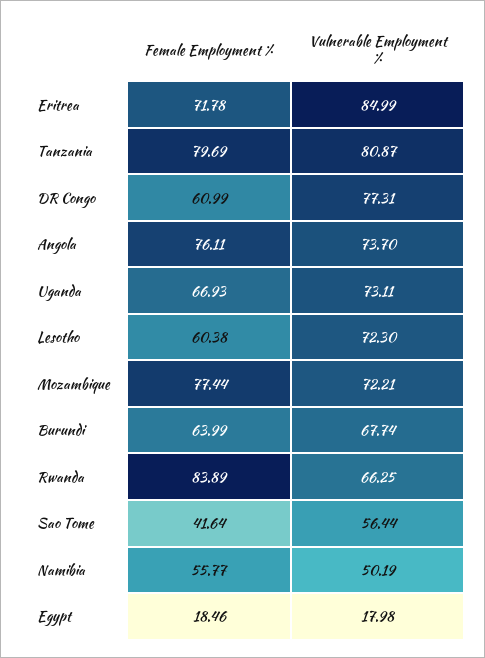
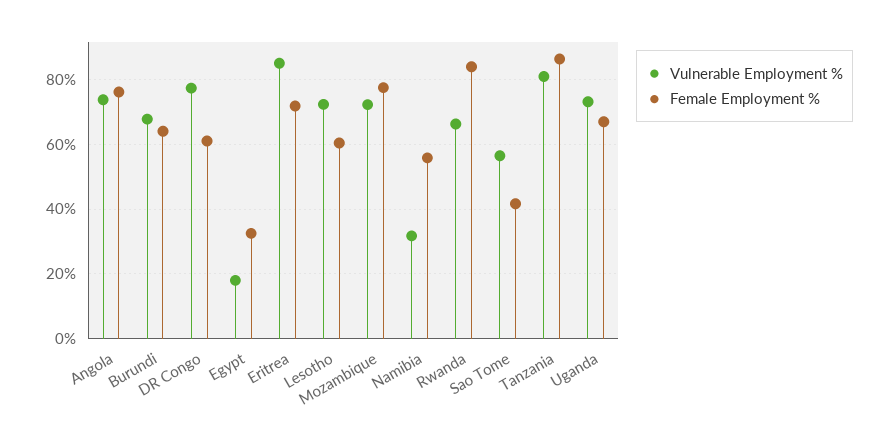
  {
    "Female Employment %": {
      "Eritrea": 71.78,
-     "Tanzania": 79.69,
+     "Tanzania": 86,
      "DR Congo": 60.99,
      "Angola": 76.11,
      "Uganda": 66.93,
      "Lesotho": 60.38,
      "Mozambique": 77.44,
      "Burundi": 63.99,
      "Rwanda": 83.89,
      "Sao Tome": 41.64,
      "Namibia": 55.77,
-     "Egypt": 18.46
+     "Egypt": 32
    },
    "Vulnerable Employment %": {
      "Eritrea": 84.99,
      "Tanzania": 80.87,
      "DR Congo": 77.31,
      "Angola": 73.7,
      "Uganda": 73.11,
      "Lesotho": 72.3,
      "Mozambique": 72.21,
      "Burundi": 67.74,
      "Rwanda": 66.25,
      "Sao Tome": 56.44,
-     "Namibia": 50.19,
+     "Namibia": 32,
      "Egypt": 17.98
    }
  }

